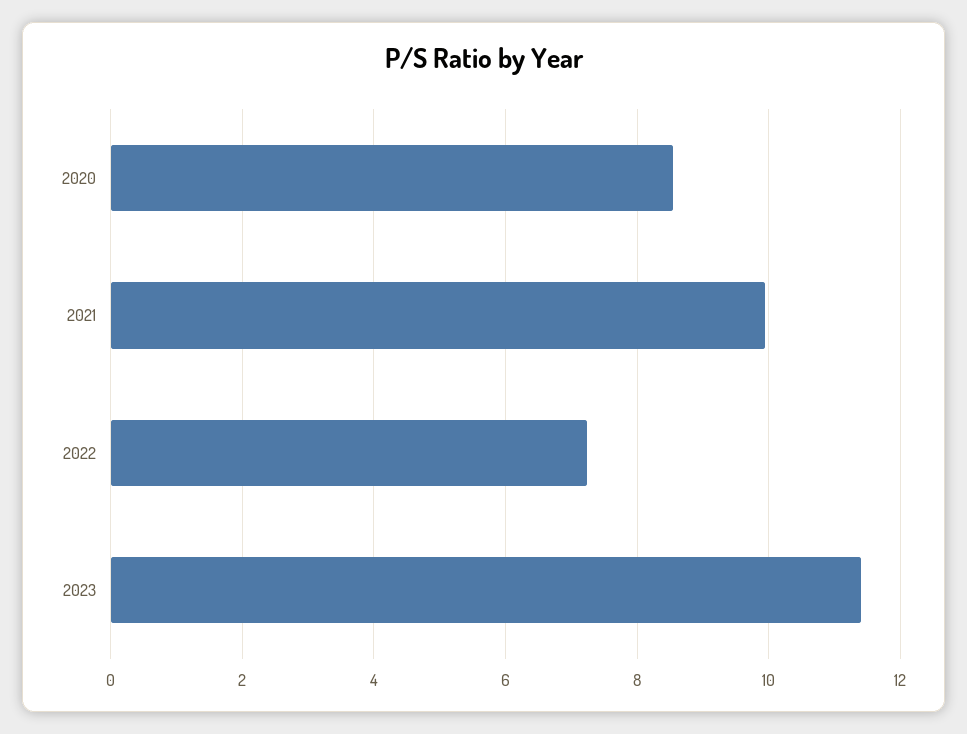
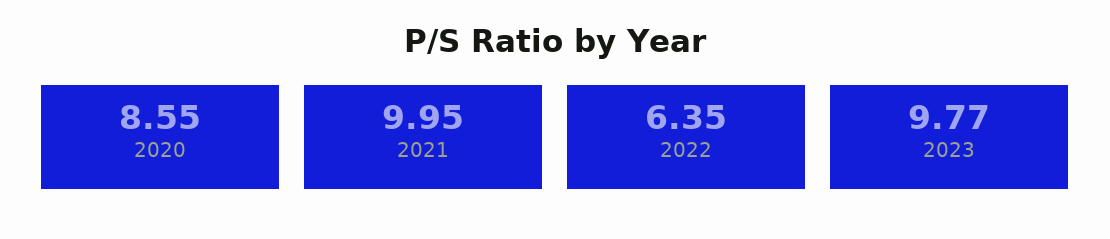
  {
    "2020": 8.55,
    "2021": 9.95,
-   "2022": 7.2,
+   "2022": 6.35,
-   "2023": 11.4
+   "2023": 9.77
  }

